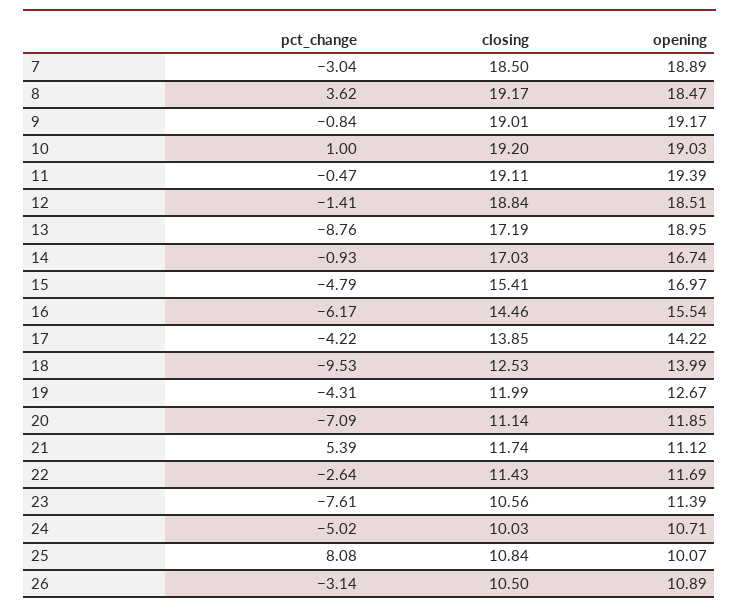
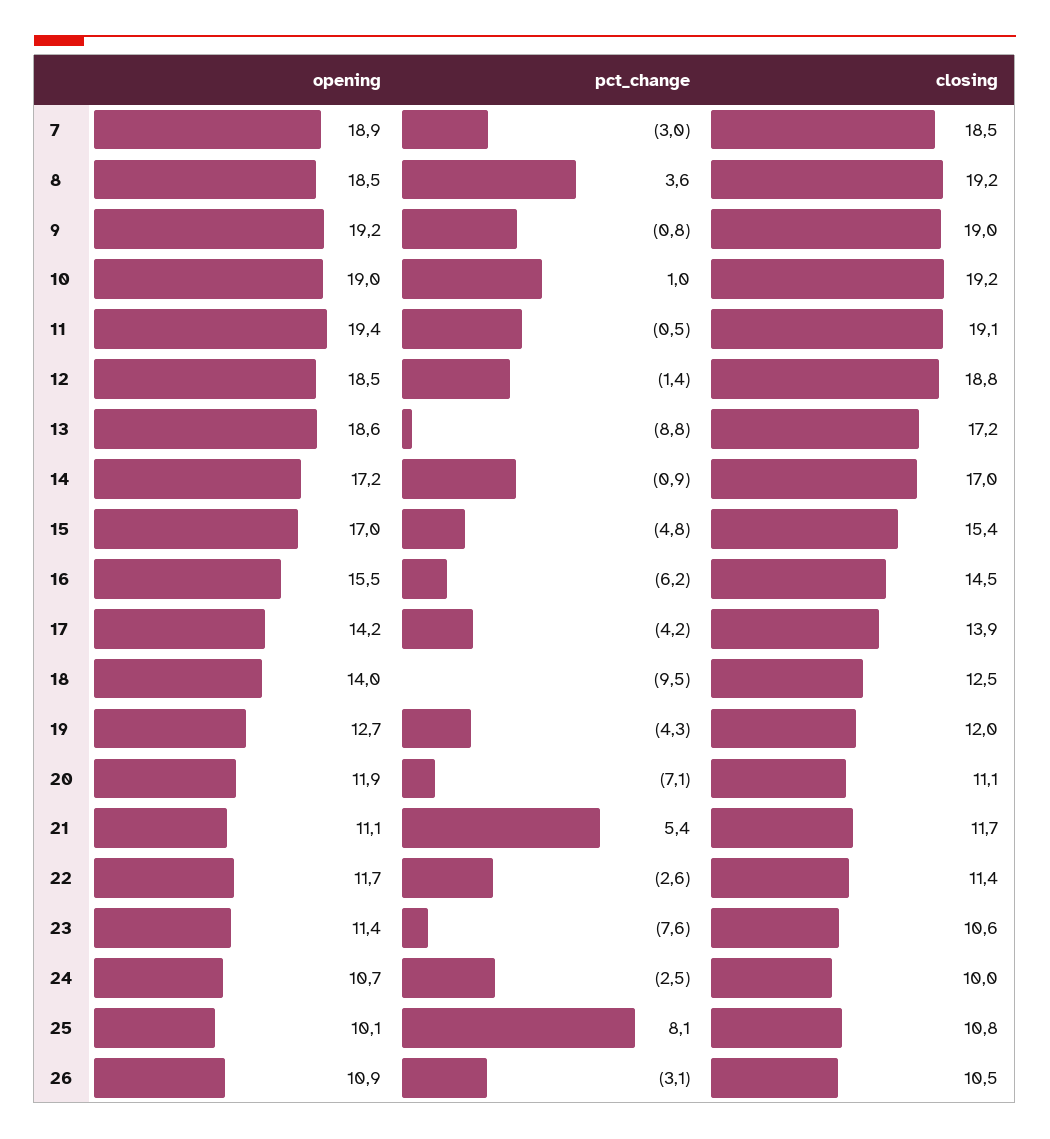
  {
    "pct_change": {
      "7": -3.04,
      "8": 3.62,
      "9": -0.84,
      "10": 1,
      "11": -0.47,
      "12": -1.41,
      "13": -8.76,
      "14": -0.93,
      "15": -4.79,
      "16": -6.17,
      "17": -4.22,
      "18": -9.53,
      "19": -4.31,
      "20": -7.09,
      "21": 5.39,
      "22": -2.64,
      "23": -7.61,
-     "24": -5.02,
+     "24": -2.5,
      "25": 8.08,
      "26": -3.14
    },
    "closing": {
      "7": 18.5,
      "8": 19.17,
      "9": 19.01,
      "10": 19.2,
      "11": 19.11,
      "12": 18.84,
      "13": 17.19,
      "14": 17.03,
      "15": 15.41,
      "16": 14.46,
      "17": 13.85,
      "18": 12.53,
      "19": 11.99,
      "20": 11.14,
      "21": 11.74,
      "22": 11.43,
      "23": 10.56,
      "24": 10.03,
      "25": 10.84,
      "26": 10.5
    },
    "opening": {
      "7": 18.89,
      "8": 18.47,
      "9": 19.17,
      "10": 19.03,
      "11": 19.39,
      "12": 18.51,
-     "13": 18.95,
+     "13": 18.6,
-     "14": 16.74,
+     "14": 17.2,
      "15": 16.97,
      "16": 15.54,
      "17": 14.22,
      "18": 13.99,
      "19": 12.67,
      "20": 11.85,
      "21": 11.12,
      "22": 11.69,
      "23": 11.39,
      "24": 10.71,
      "25": 10.07,
      "26": 10.89
    }
  }

